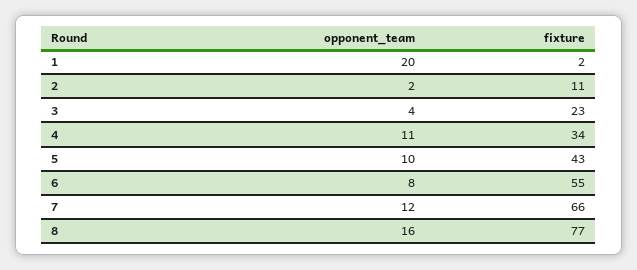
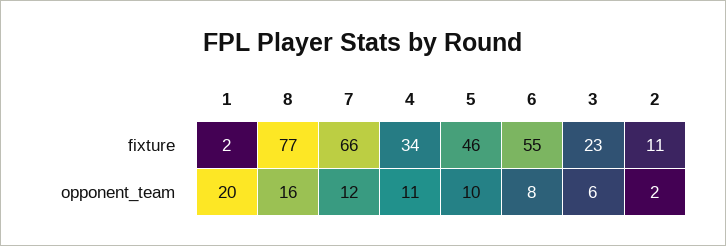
  {
    "opponent_team": {
      "1": 20,
      "2": 2,
-     "3": 4,
+     "3": 6,
      "4": 11,
      "5": 10,
      "6": 8,
      "7": 12,
      "8": 16
    },
    "fixture": {
      "1": 2,
      "2": 11,
      "3": 23,
      "4": 34,
-     "5": 43,
+     "5": 46,
      "6": 55,
      "7": 66,
      "8": 77
    }
  }

